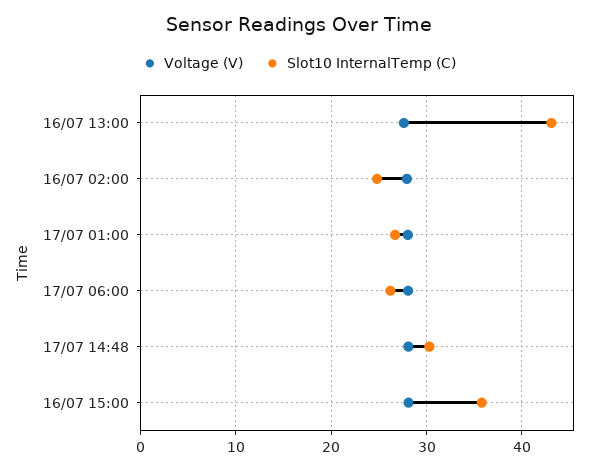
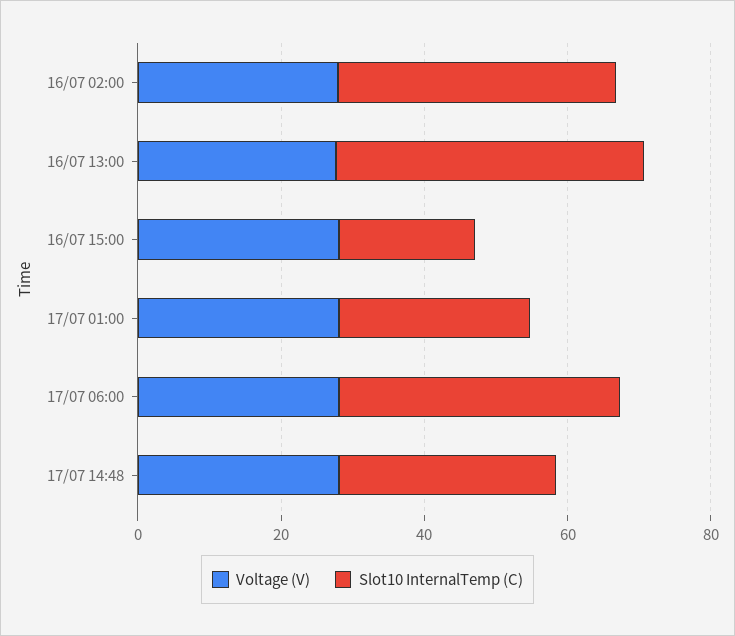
  {
    "Voltage (V)": {
      "16/07 13:00": 28,
      "16/07 02:00": 28,
      "17/07 01:00": 28,
      "17/07 06:00": 28,
      "17/07 14:48": 28,
      "16/07 15:00": 28
    },
    "Slot10 InternalTemp (C)": {
      "16/07 13:00": 43,
-     "16/07 02:00": 25,
+     "16/07 02:00": 40,
      "17/07 01:00": 27,
-     "17/07 06:00": 26,
+     "17/07 06:00": 40,
      "17/07 14:48": 30,
-     "16/07 15:00": 36
+     "16/07 15:00": 20
    }
  }

